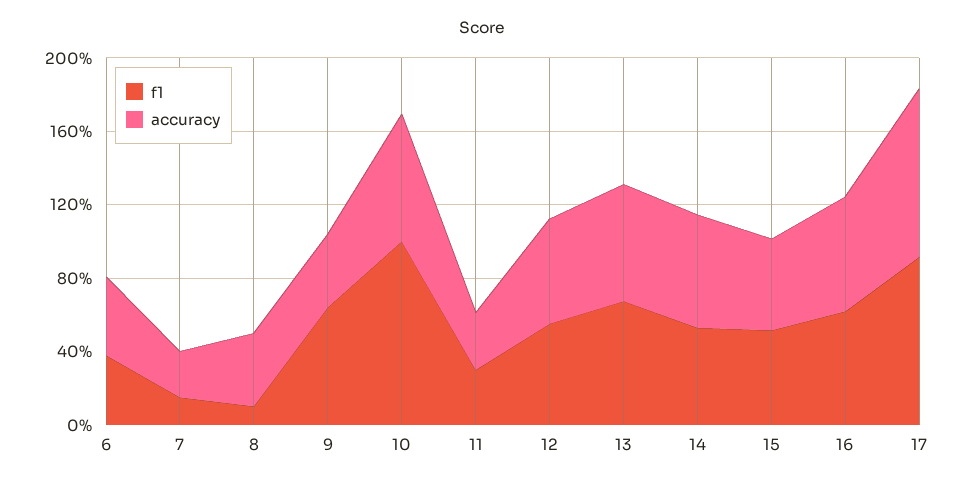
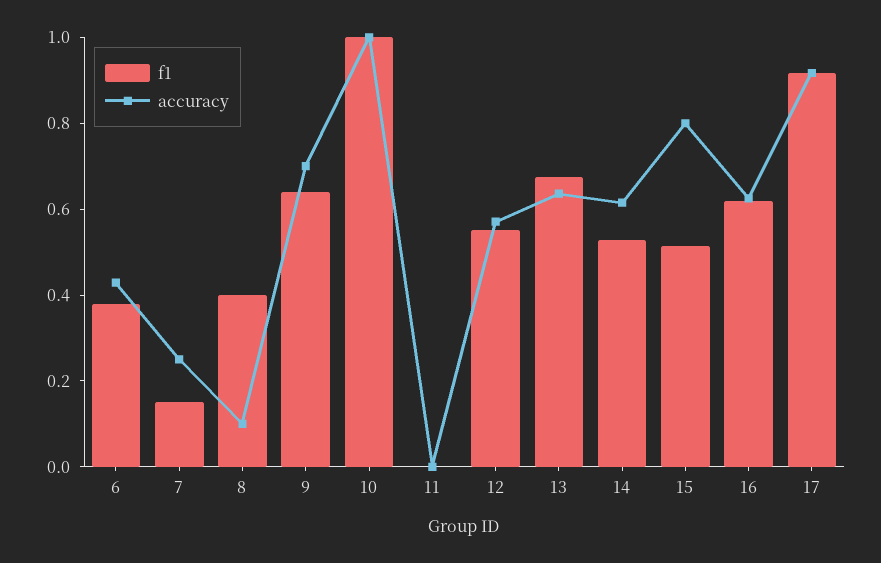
  {
    "f1": {
      "6": 0.4,
      "7": 0.15,
-     "8": 0.1,
+     "8": 0.4,
      "9": 0.65,
      "10": 1,
-     "11": 0.3,
+     "11": 0,
      "12": 0.55,
      "13": 0.65,
      "14": 0.55,
      "15": 0.5,
      "16": 0.6,
      "17": 0.9
    },
    "accuracy": {
      "6": 0.45,
      "7": 0.25,
-     "8": 0.4,
+     "8": 0.1,
-     "9": 0.4,
+     "9": 0.7,
-     "10": 0.7,
+     "10": 1,
-     "11": 0.3,
+     "11": 0,
      "12": 0.55,
      "13": 0.65,
      "14": 0.6,
-     "15": 0.5,
+     "15": 0.8,
      "16": 0.65,
      "17": 0.9
    }
  }

